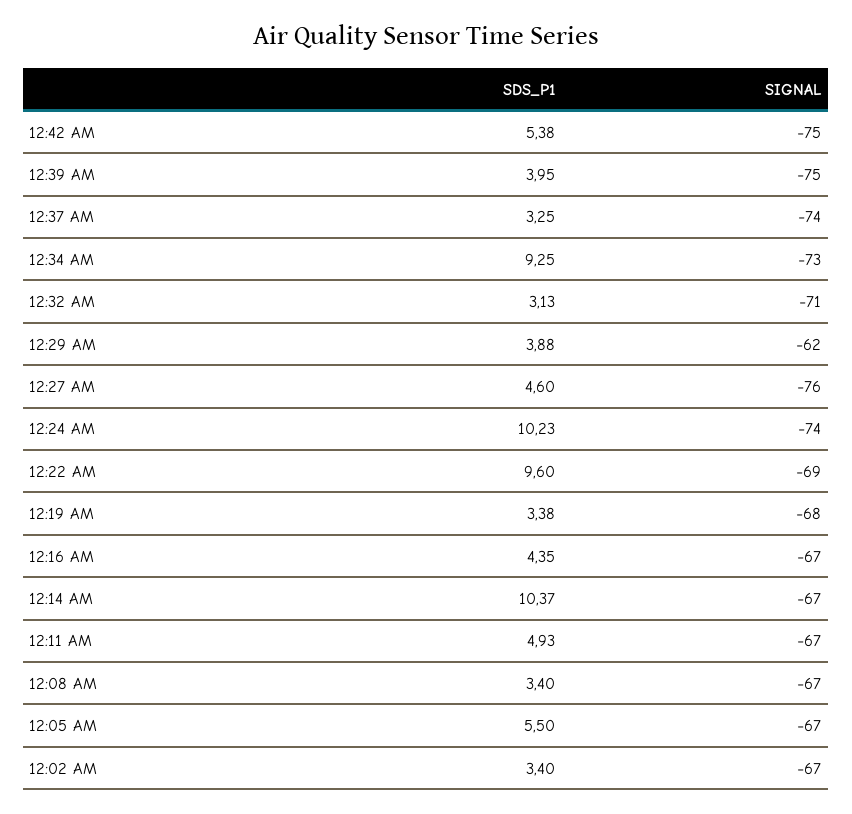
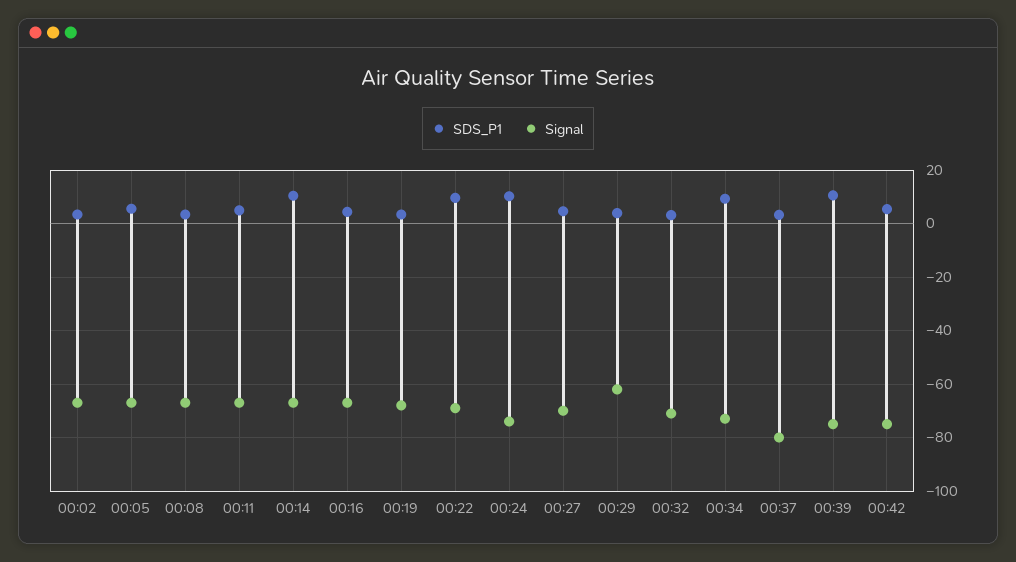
  {
    "SDS_P1": {
      "12:42 AM": 5.38,
-     "12:39 AM": 3.95,
+     "12:39 AM": 10,
      "12:37 AM": 3.25,
      "12:34 AM": 9.25,
      "12:32 AM": 3.13,
      "12:29 AM": 3.88,
      "12:27 AM": 4.6,
      "12:24 AM": 10.23,
      "12:22 AM": 9.6,
      "12:19 AM": 3.38,
      "12:16 AM": 4.35,
      "12:14 AM": 10.37,
      "12:11 AM": 4.93,
      "12:08 AM": 3.4,
      "12:05 AM": 5.5,
      "12:02 AM": 3.4
    },
    "SIGNAL": {
      "12:42 AM": -75,
      "12:39 AM": -75,
-     "12:37 AM": -74,
+     "12:37 AM": -80,
      "12:34 AM": -73,
      "12:32 AM": -71,
      "12:29 AM": -62,
-     "12:27 AM": -76,
+     "12:27 AM": -70,
      "12:24 AM": -74,
      "12:22 AM": -69,
      "12:19 AM": -68,
      "12:16 AM": -67,
      "12:14 AM": -67,
      "12:11 AM": -67,
      "12:08 AM": -67,
      "12:05 AM": -67,
      "12:02 AM": -67
    }
  }

